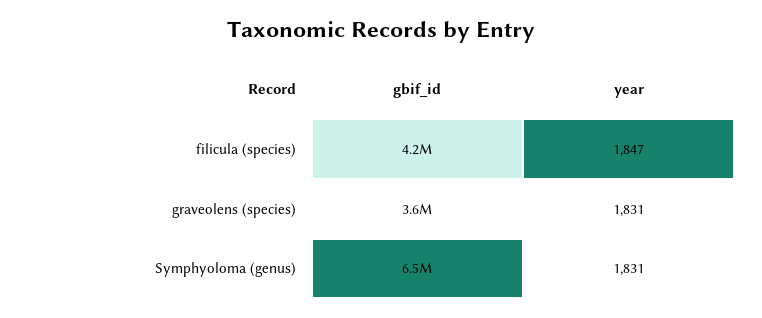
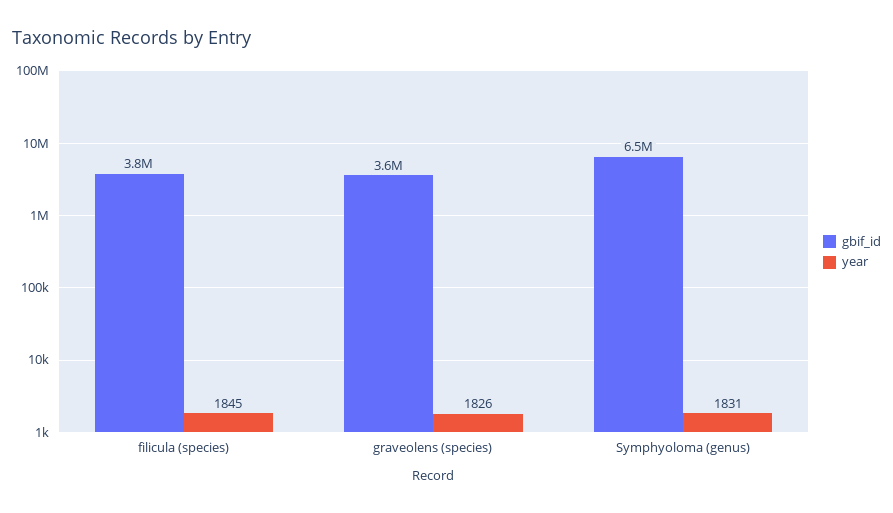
  {
    "gbif_id": {
-     "filicula (species)": 4200000,
+     "filicula (species)": 3800000,
      "graveolens (species)": 3600000,
      "Symphyoloma (genus)": 6500000
    },
    "year": {
-     "filicula (species)": 1847,
+     "filicula (species)": 1845,
-     "graveolens (species)": 1831,
+     "graveolens (species)": 1826,
      "Symphyoloma (genus)": 1831
    }
  }

